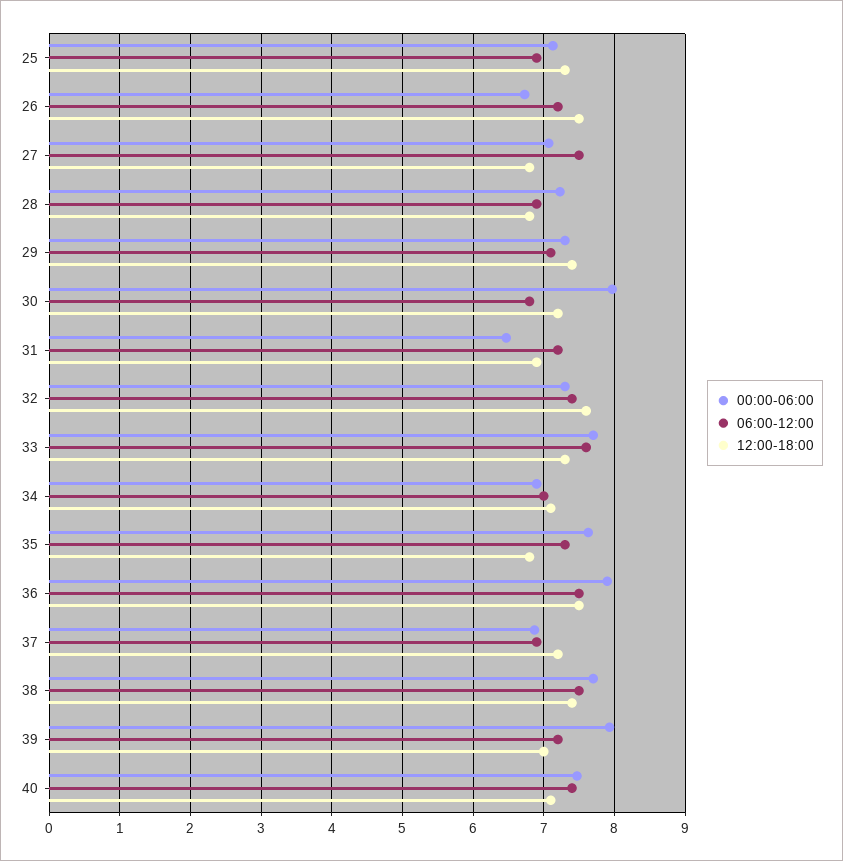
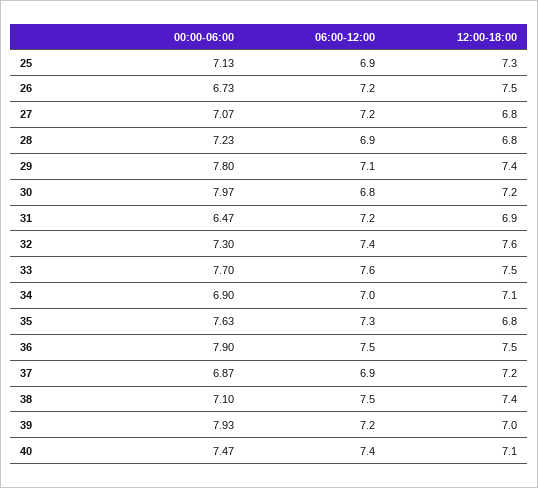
  {
    "00:00-06:00": {
      "25": 7.13,
      "26": 6.73,
      "27": 7.07,
      "28": 7.23,
-     "29": 7.3,
+     "29": 7.8,
      "30": 7.97,
      "31": 6.47,
      "32": 7.3,
      "33": 7.7,
      "34": 6.9,
      "35": 7.63,
      "36": 7.9,
      "37": 6.87,
-     "38": 7.7,
+     "38": 7.1,
      "39": 7.93,
      "40": 7.47
    },
    "06:00-12:00": {
      "25": 6.9,
      "26": 7.2,
-     "27": 7.5,
+     "27": 7.2,
      "28": 6.9,
      "29": 7.1,
      "30": 6.8,
      "31": 7.2,
      "32": 7.4,
      "33": 7.6,
      "34": 7,
      "35": 7.3,
      "36": 7.5,
      "37": 6.9,
      "38": 7.5,
      "39": 7.2,
      "40": 7.4
    },
    "12:00-18:00": {
      "25": 7.3,
      "26": 7.5,
      "27": 6.8,
      "28": 6.8,
      "29": 7.4,
      "30": 7.2,
      "31": 6.9,
      "32": 7.6,
-     "33": 7.3,
+     "33": 7.5,
      "34": 7.1,
      "35": 6.8,
      "36": 7.5,
      "37": 7.2,
      "38": 7.4,
      "39": 7,
      "40": 7.1
    }
  }

